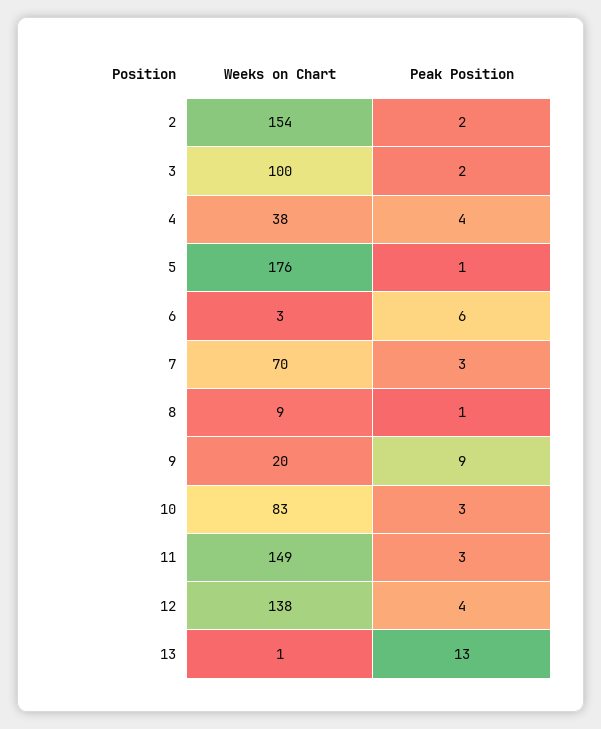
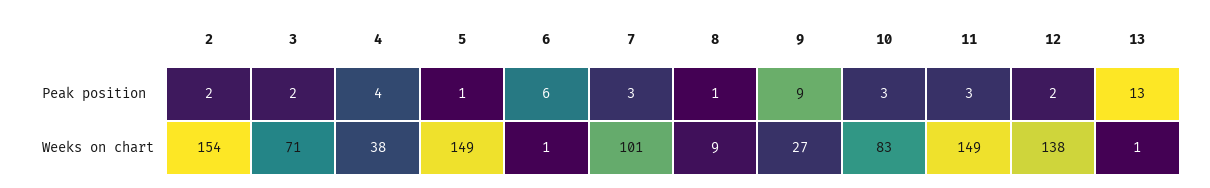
  {
    "Weeks on Chart": {
      "2": 154,
-     "3": 100,
+     "3": 71,
      "4": 38,
-     "5": 176,
+     "5": 149,
-     "6": 3,
+     "6": 1,
-     "7": 70,
+     "7": 101,
      "8": 9,
-     "9": 20,
+     "9": 27,
      "10": 83,
      "11": 149,
      "12": 138,
      "13": 1
    },
    "Peak Position": {
      "2": 2,
      "3": 2,
      "4": 4,
      "5": 1,
      "6": 6,
      "7": 3,
      "8": 1,
      "9": 9,
      "10": 3,
      "11": 3,
-     "12": 4,
+     "12": 2,
      "13": 13
    }
  }

